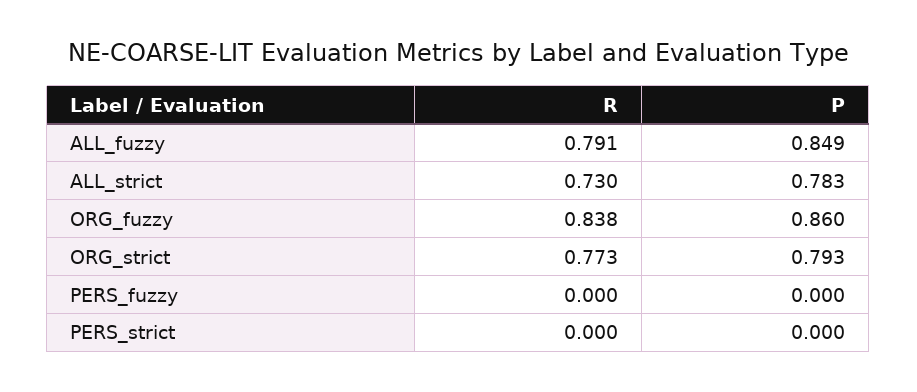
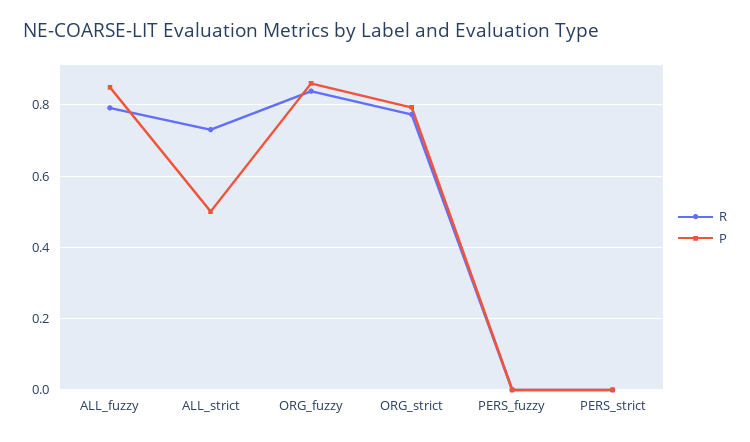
  {
    "R": {
      "ALL_fuzzy": 0.791,
      "ALL_strict": 0.73,
      "ORG_fuzzy": 0.838,
      "ORG_strict": 0.773,
      "PERS_fuzzy": 0,
      "PERS_strict": 0
    },
    "P": {
      "ALL_fuzzy": 0.849,
-     "ALL_strict": 0.783,
+     "ALL_strict": 0.5,
      "ORG_fuzzy": 0.86,
      "ORG_strict": 0.793,
      "PERS_fuzzy": 0,
      "PERS_strict": 0
    }
  }

